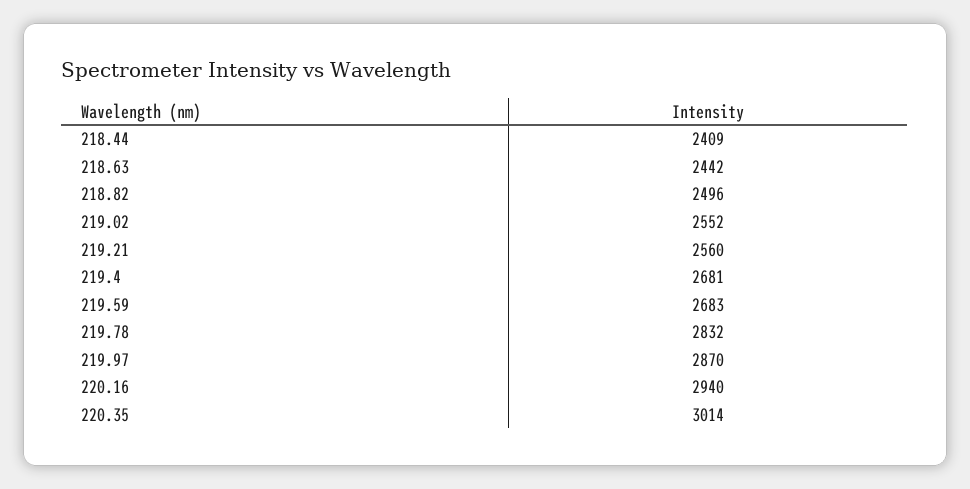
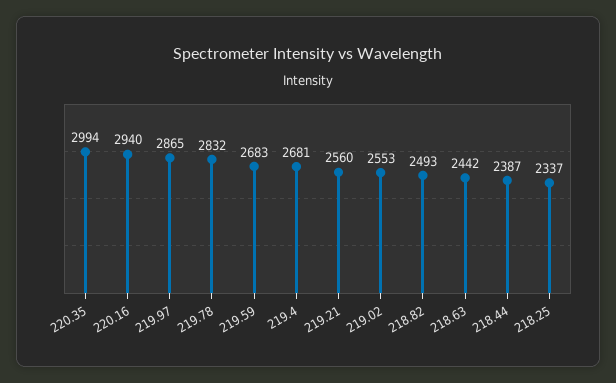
  {
-   "218.44": 2409,
+   "218.44": 2387,
    "218.63": 2442,
-   "218.82": 2496,
+   "218.82": 2493,
-   "219.02": 2552,
+   "219.02": 2553,
    "219.21": 2560,
    "219.4": 2681,
    "219.59": 2683,
    "219.78": 2832,
-   "219.97": 2870,
+   "219.97": 2865,
    "220.16": 2940,
-   "220.35": 3014
+   "220.35": 2994,
+   "218.25": 2337
  }

